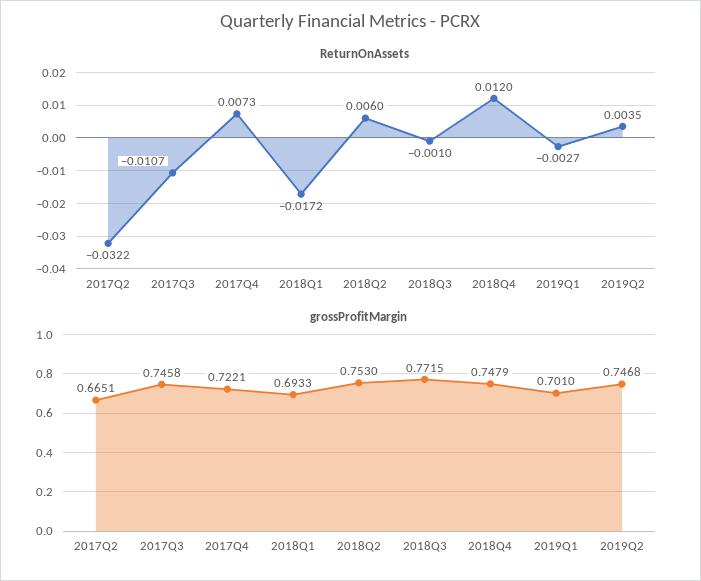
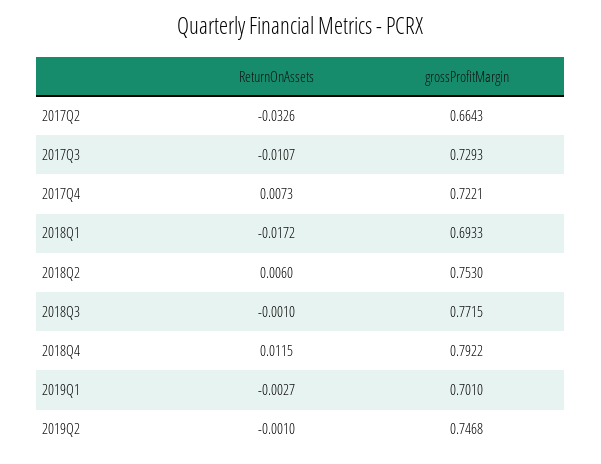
  {
    "ReturnOnAssets": {
-     "2017Q2": -0.0322,
+     "2017Q2": -0.0326,
      "2017Q3": -0.0107,
      "2017Q4": 0.0073,
      "2018Q1": -0.0172,
      "2018Q2": 0.006,
      "2018Q3": -0.001,
-     "2018Q4": 0.012,
+     "2018Q4": 0.0115,
      "2019Q1": -0.0027,
-     "2019Q2": 0.0035
+     "2019Q2": -0.001
    },
    "grossProfitMargin": {
-     "2017Q2": 0.6651,
+     "2017Q2": 0.6643,
-     "2017Q3": 0.7458,
+     "2017Q3": 0.7293,
      "2017Q4": 0.7221,
      "2018Q1": 0.6933,
      "2018Q2": 0.753,
      "2018Q3": 0.7715,
-     "2018Q4": 0.7479,
+     "2018Q4": 0.7922,
      "2019Q1": 0.701,
      "2019Q2": 0.7468
    }
  }

